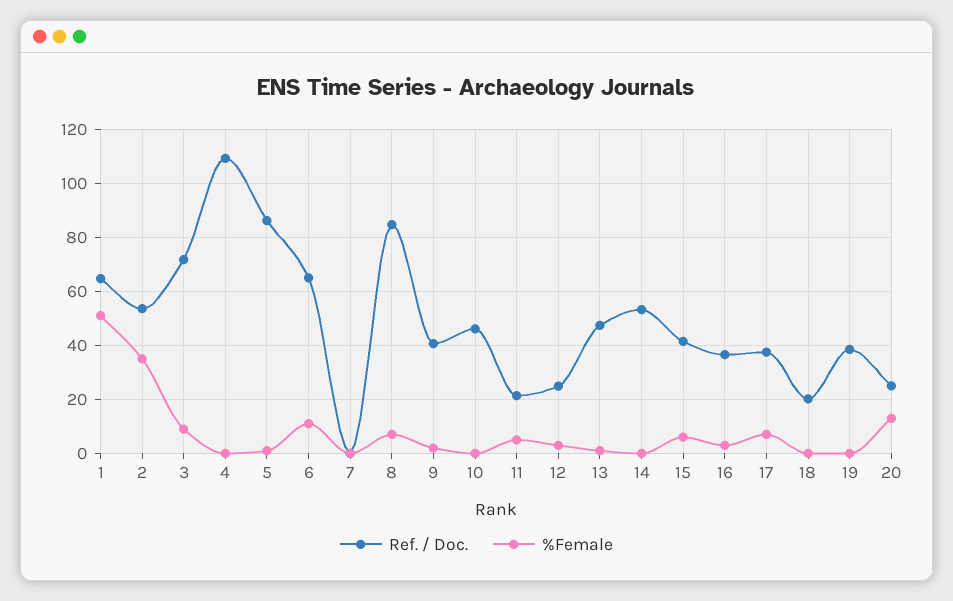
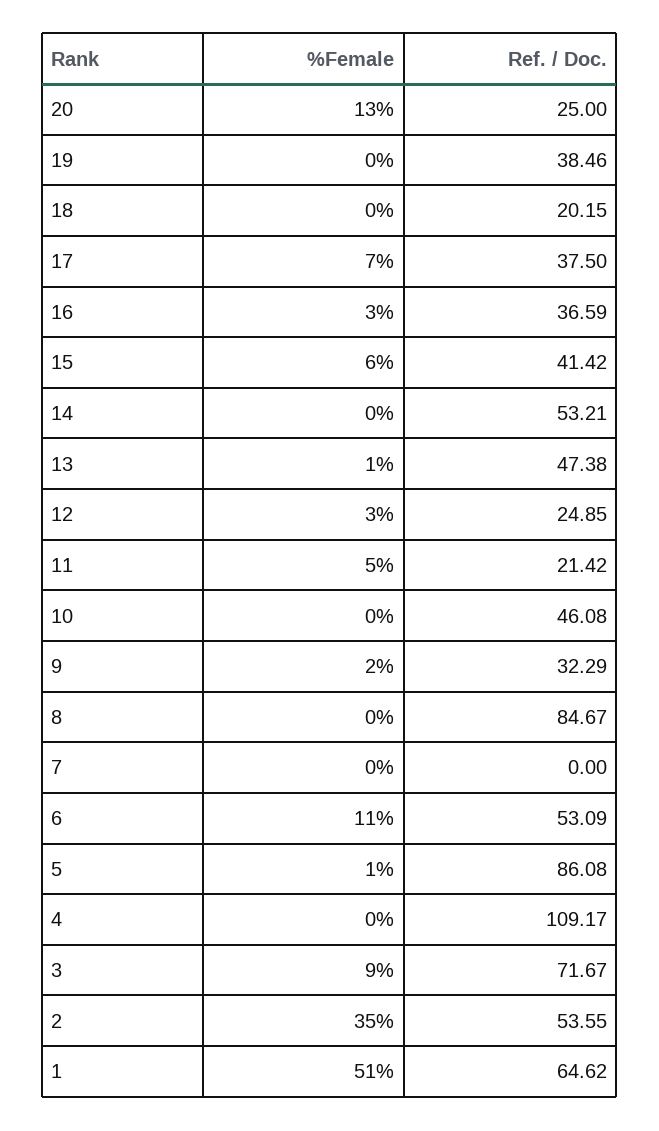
  {
    "Ref. / Doc.": {
      "1": 64.62,
      "2": 53.55,
      "3": 71.67,
      "4": 109.17,
      "5": 86.08,
-     "6": 65,
+     "6": 53.09,
      "7": 0,
      "8": 84.67,
-     "9": 40,
+     "9": 32.29,
      "10": 46.08,
      "11": 21.42,
      "12": 24.85,
      "13": 47.38,
      "14": 53.21,
      "15": 41.42,
      "16": 36.59,
      "17": 37.5,
      "18": 20.15,
      "19": 38.46,
      "20": 25
    },
    "%Female": {
      "1": 51,
      "2": 35,
      "3": 9,
      "4": 0,
      "5": 1,
      "6": 11,
      "7": 0,
-     "8": 7.5,
+     "8": 0,
      "9": 2,
      "10": 0,
      "11": 5,
      "12": 3,
      "13": 1,
      "14": 0,
      "15": 6,
      "16": 3,
      "17": 7,
      "18": 0,
      "19": 0,
      "20": 13
    }
  }

